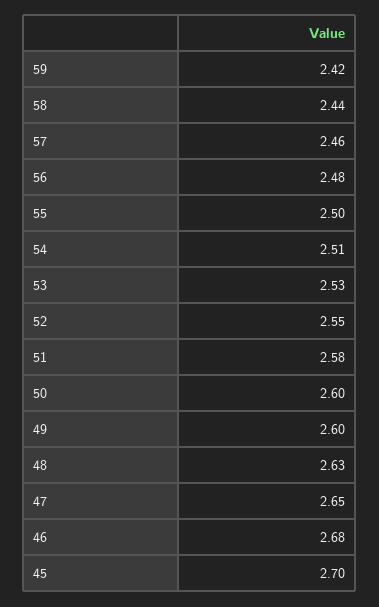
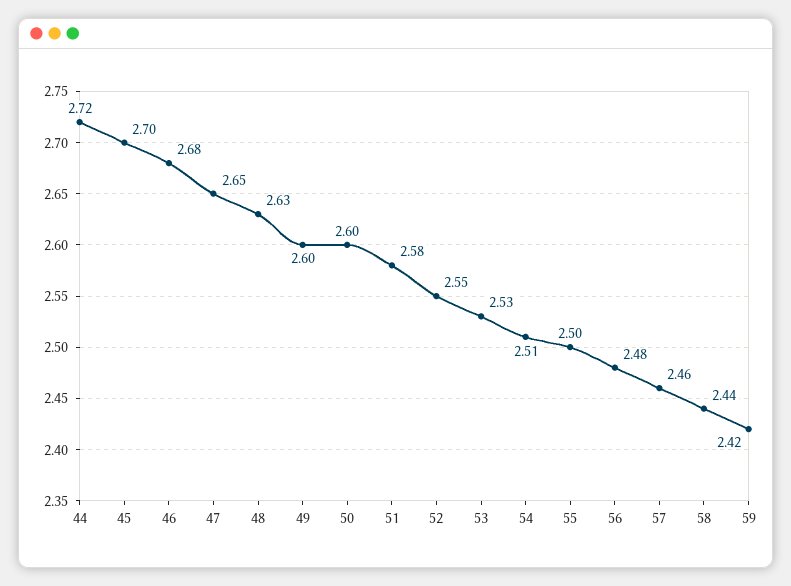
  {
    "59": 2.42,
    "58": 2.44,
    "57": 2.46,
    "56": 2.48,
    "55": 2.5,
    "54": 2.51,
    "53": 2.53,
    "52": 2.55,
    "51": 2.58,
    "50": 2.6,
    "49": 2.6,
    "48": 2.63,
    "47": 2.65,
    "46": 2.68,
-   "45": 2.7
+   "45": 2.7,
+   "44": 2.72
  }

